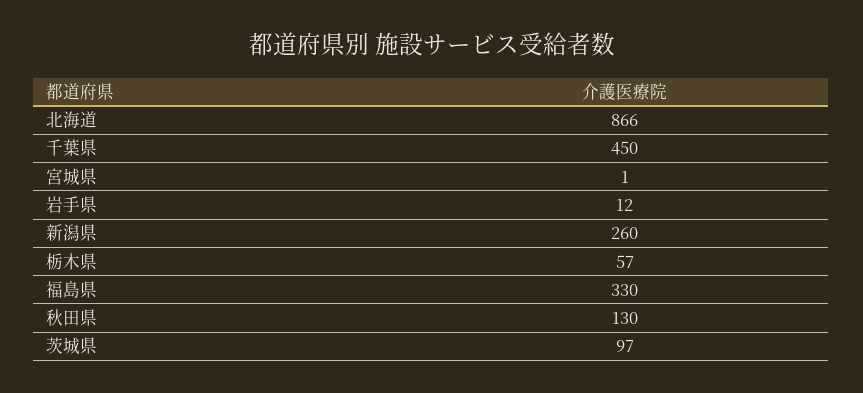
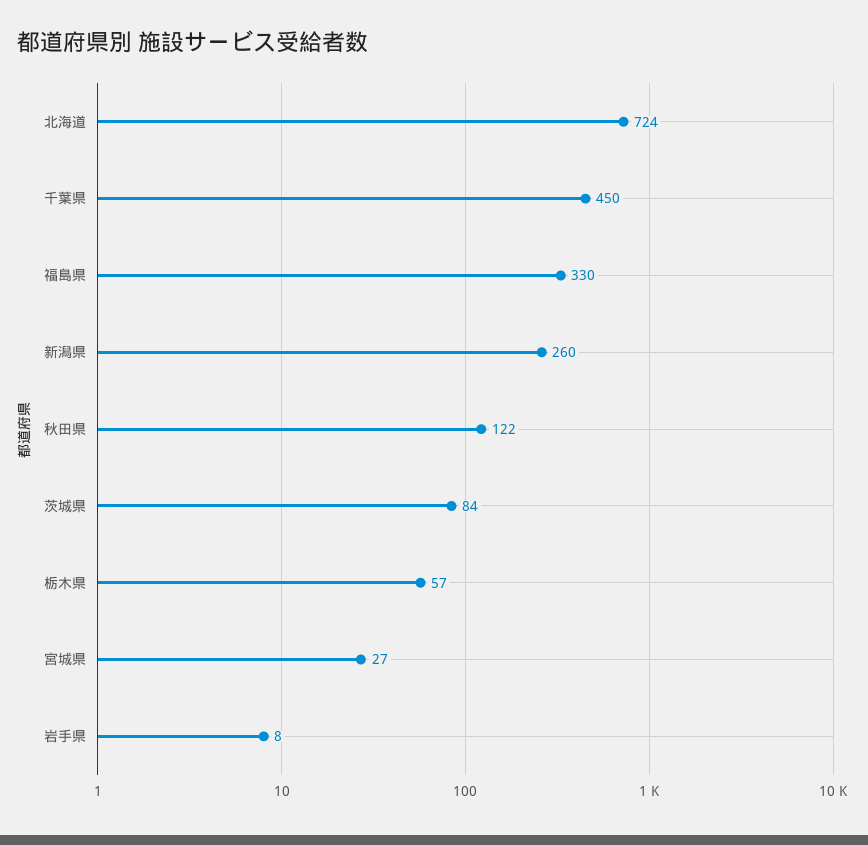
  {
-   "北海道": 866,
+   "北海道": 724,
    "千葉県": 450,
-   "宮城県": 1,
+   "宮城県": 27,
-   "岩手県": 12,
+   "岩手県": 8,
    "新潟県": 260,
    "栃木県": 57,
    "福島県": 330,
-   "秋田県": 130,
+   "秋田県": 122,
-   "茨城県": 97
+   "茨城県": 84
  }

